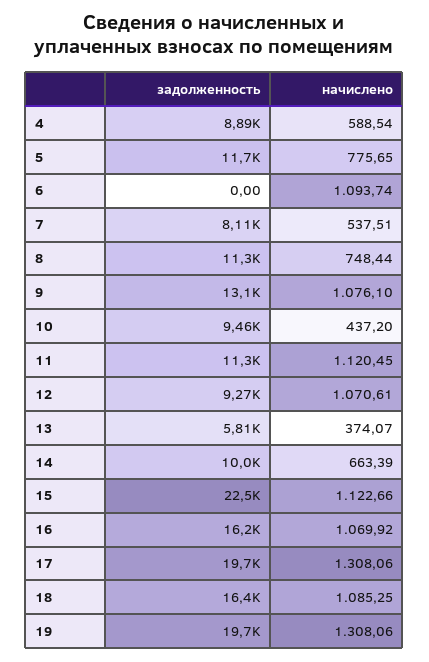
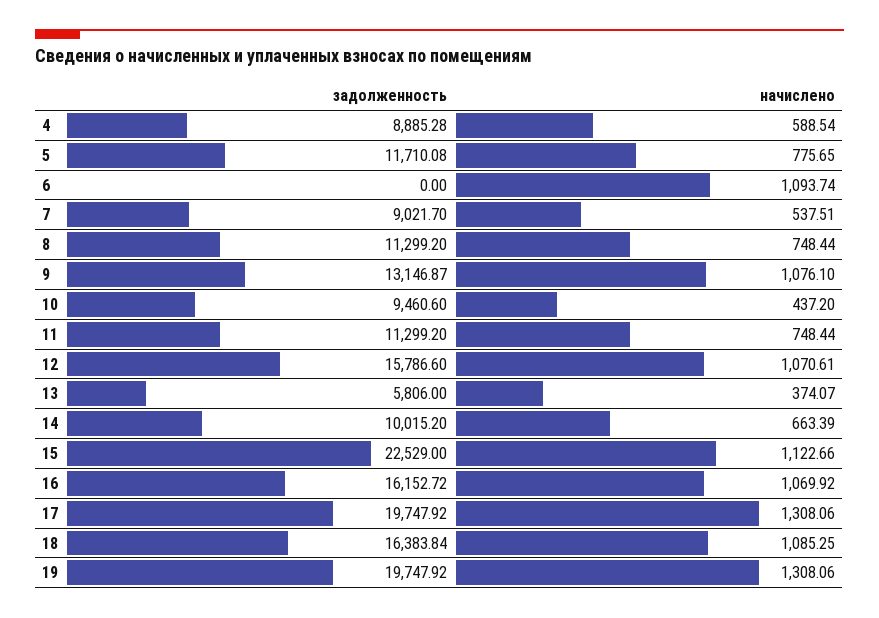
  {
    "задолженность": {
      "4": 8885.28,
      "5": 11710.08,
      "6": 0,
-     "7": 8110,
+     "7": 9021.7,
      "8": 11299.2,
      "9": 13146.87,
      "10": 9460.6,
      "11": 11299.2,
-     "12": 9270,
+     "12": 15786.6,
      "13": 5806,
      "14": 10015.2,
      "15": 22529,
      "16": 16152.72,
      "17": 19747.92,
      "18": 16383.84,
      "19": 19747.92
    },
    "начислено": {
      "4": 588.54,
      "5": 775.65,
      "6": 1093.74,
      "7": 537.51,
      "8": 748.44,
      "9": 1076.1,
      "10": 437.2,
-     "11": 1120.45,
+     "11": 748.44,
      "12": 1070.61,
      "13": 374.07,
      "14": 663.39,
      "15": 1122.66,
      "16": 1069.92,
      "17": 1308.06,
      "18": 1085.25,
      "19": 1308.06
    }
  }

